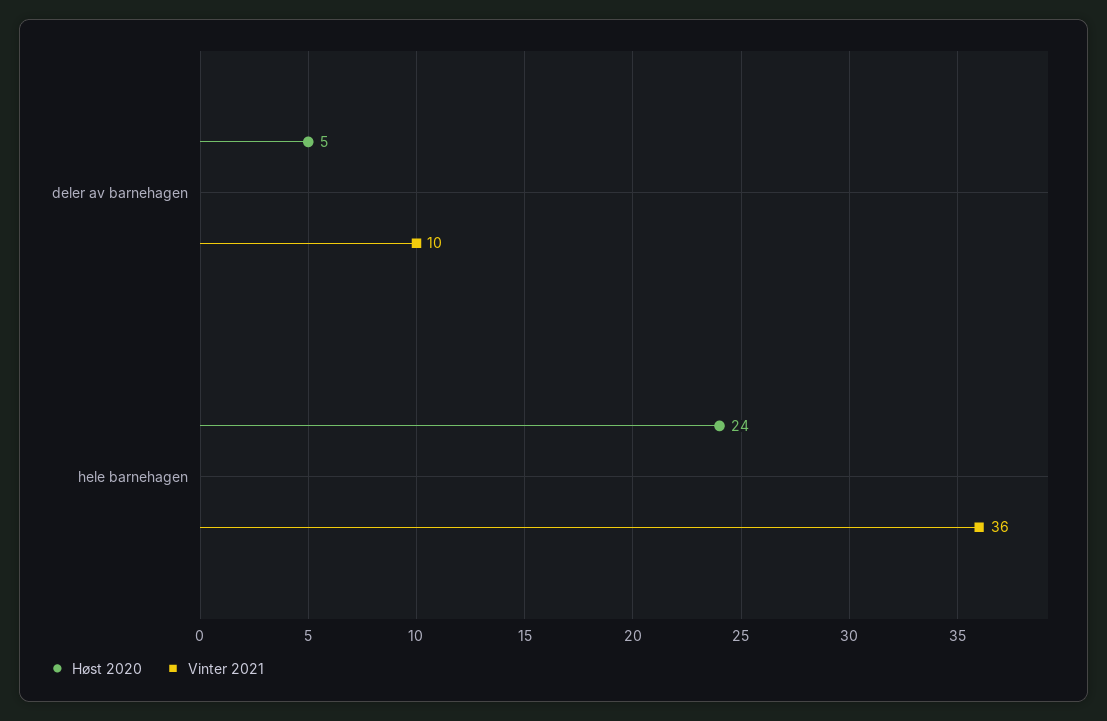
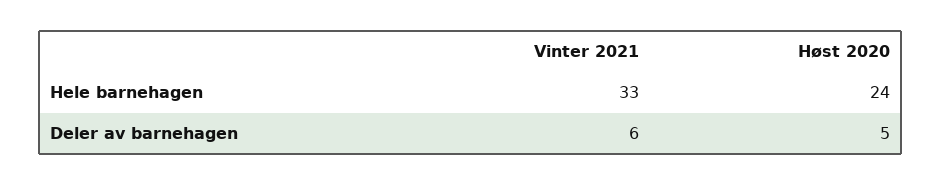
  {
    "Høst 2020": {
      "deler av barnehagen": 5,
      "hele barnehagen": 24
    },
    "Vinter 2021": {
-     "deler av barnehagen": 10,
+     "deler av barnehagen": 6,
-     "hele barnehagen": 36
+     "hele barnehagen": 33
    }
  }

